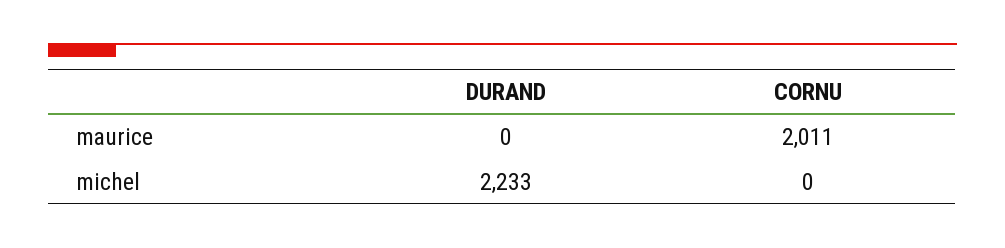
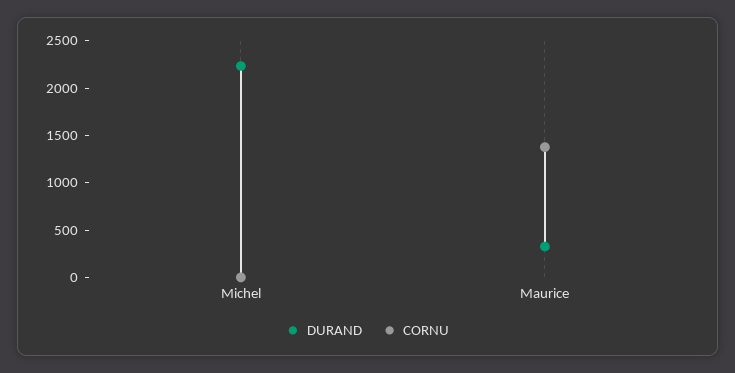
  {
    "DURAND": {
-     "maurice": 0,
+     "maurice": 300,
      "michel": 2233
    },
    "CORNU": {
-     "maurice": 2011,
+     "maurice": 1400,
      "michel": 0
    }
  }

